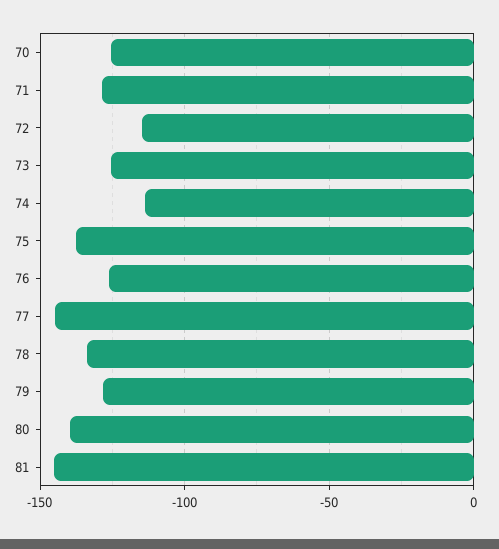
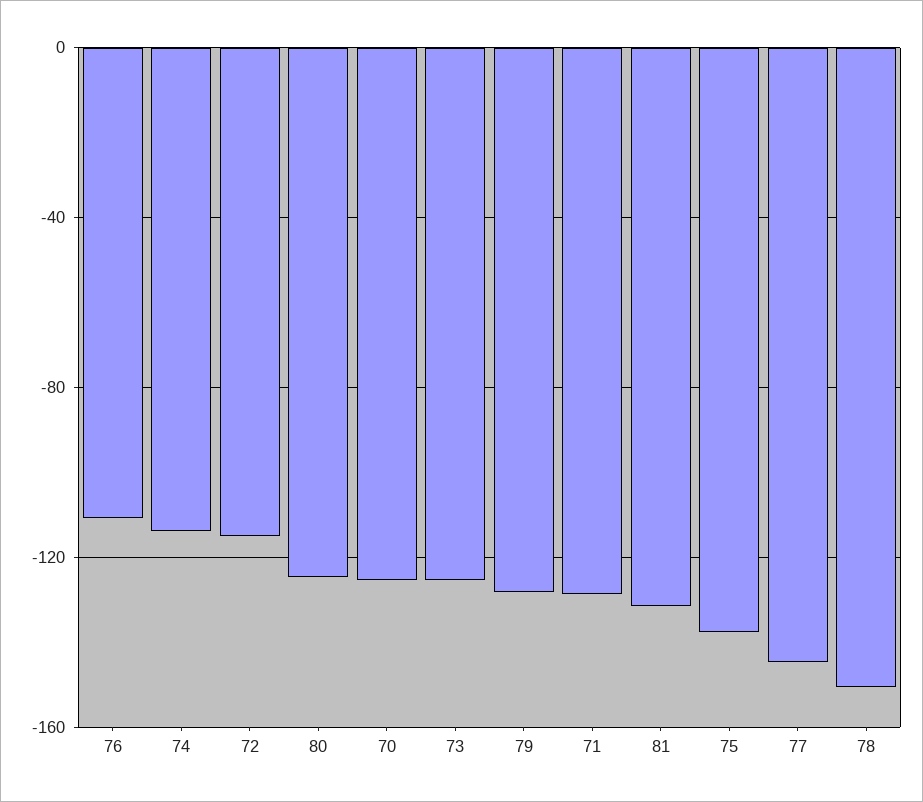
  {
    "70": -125,
    "71": -130,
    "72": -115,
    "73": -125,
    "74": -115,
    "75": -140,
-   "76": -125,
+   "76": -110,
    "77": -145,
-   "78": -135,
+   "78": -150,
    "79": -130,
-   "80": -140,
+   "80": -125,
-   "81": -145
+   "81": -130
  }

